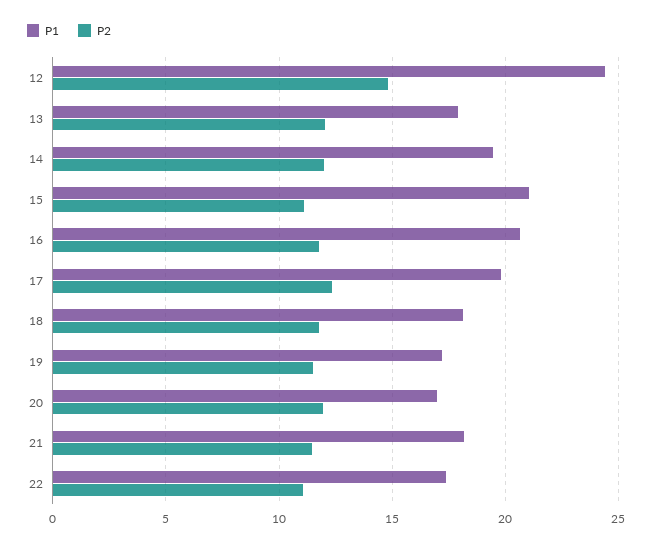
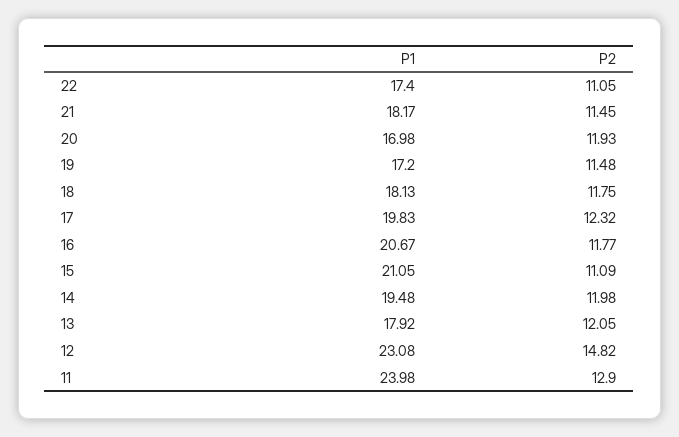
  {
    "P1": {
-     "12": 24.5,
+     "12": 23.08,
      "13": 17.92,
      "14": 19.48,
      "15": 21.05,
      "16": 20.67,
      "17": 19.83,
      "18": 18.13,
      "19": 17.2,
      "20": 16.98,
      "21": 18.17,
-     "22": 17.4
+     "22": 17.4,
+     "11": 23.98
    },
    "P2": {
      "12": 14.82,
      "13": 12.05,
      "14": 11.98,
      "15": 11.09,
      "16": 11.77,
      "17": 12.32,
      "18": 11.75,
      "19": 11.48,
      "20": 11.93,
      "21": 11.45,
-     "22": 11.05
+     "22": 11.05,
+     "11": 12.9
    }
  }

